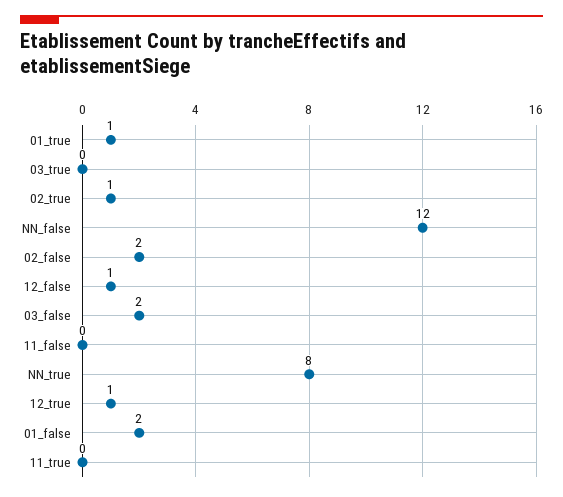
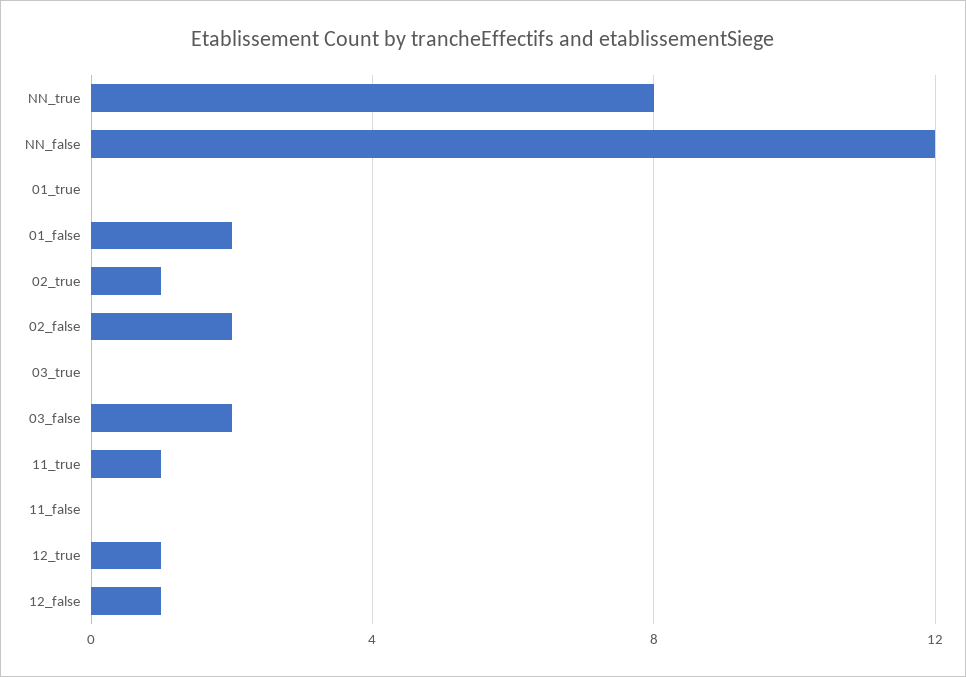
  {
-   "01_true": 1,
+   "01_true": 0,
    "03_true": 0,
    "02_true": 1,
    "NN_false": 12,
    "02_false": 2,
    "12_false": 1,
    "03_false": 2,
    "11_false": 0,
    "NN_true": 8,
    "12_true": 1,
    "01_false": 2,
-   "11_true": 0
+   "11_true": 1
  }

